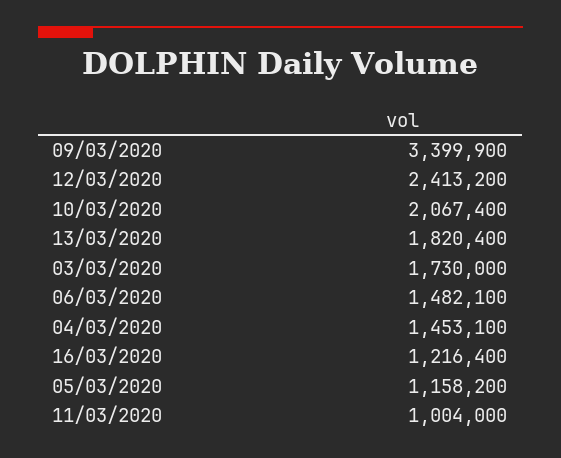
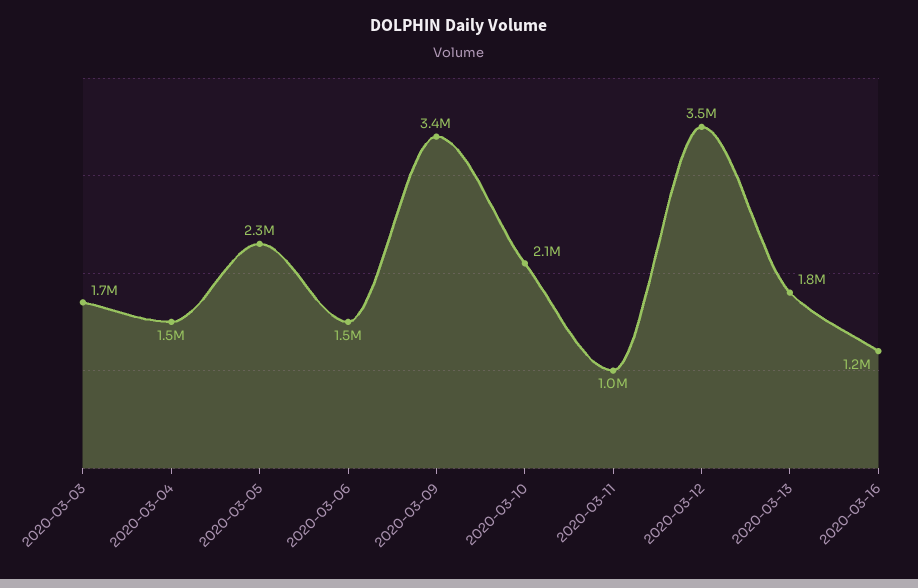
  {
    "09/03/2020": 3399900,
-   "12/03/2020": 2413200,
+   "12/03/2020": 3500000,
    "10/03/2020": 2067400,
    "13/03/2020": 1820400,
    "03/03/2020": 1730000,
    "06/03/2020": 1482100,
    "04/03/2020": 1453100,
    "16/03/2020": 1216400,
-   "05/03/2020": 1158200,
+   "05/03/2020": 2300000,
    "11/03/2020": 1004000
  }

